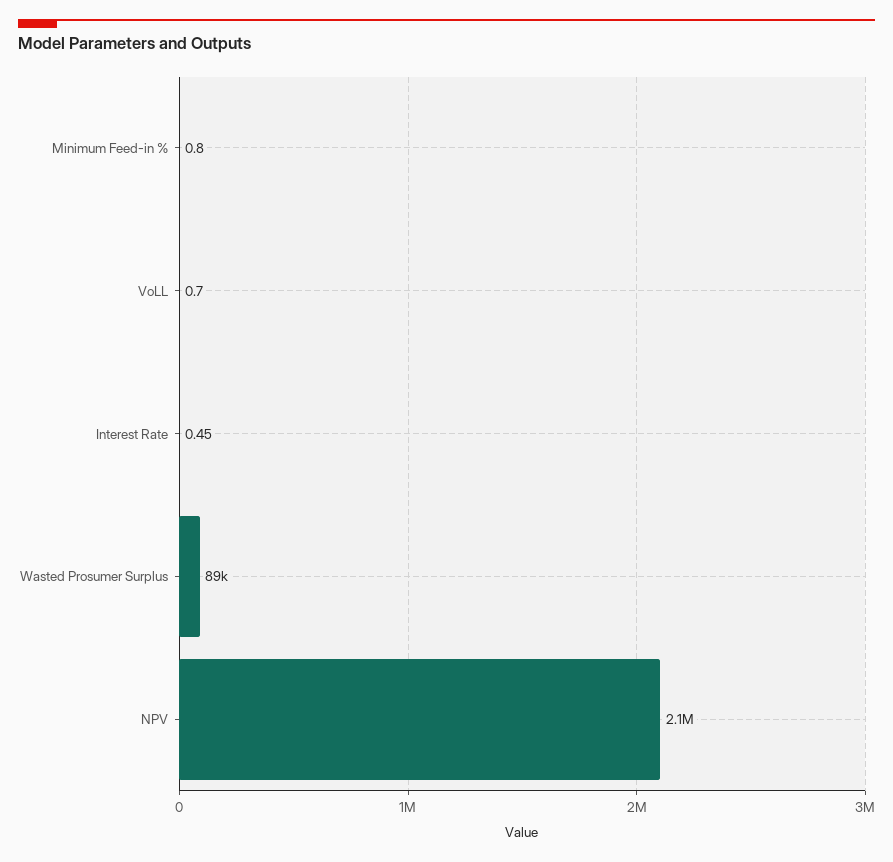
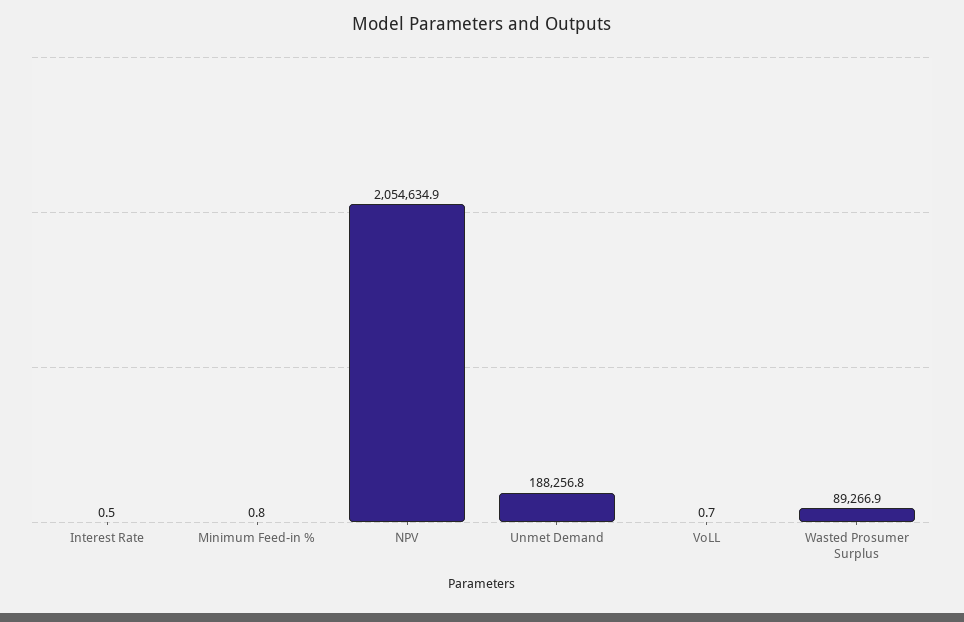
  {
    "Minimum Feed-in %": 0.8,
    "VoLL": 0.7,
    "Interest Rate": 0.45,
    "Wasted Prosumer Surplus": 89266.9,
-   "NPV": 2054634.9
+   "NPV": 2054634.9,
+   "Unmet Demand": 188256.8
  }

